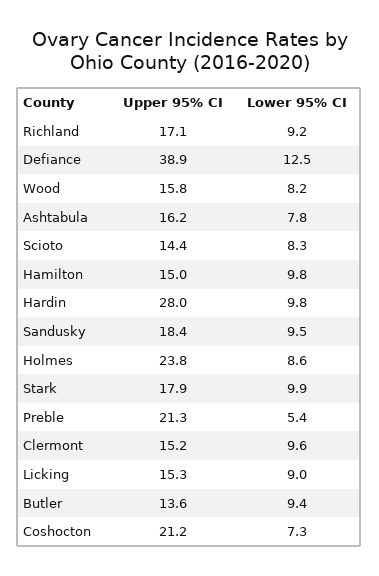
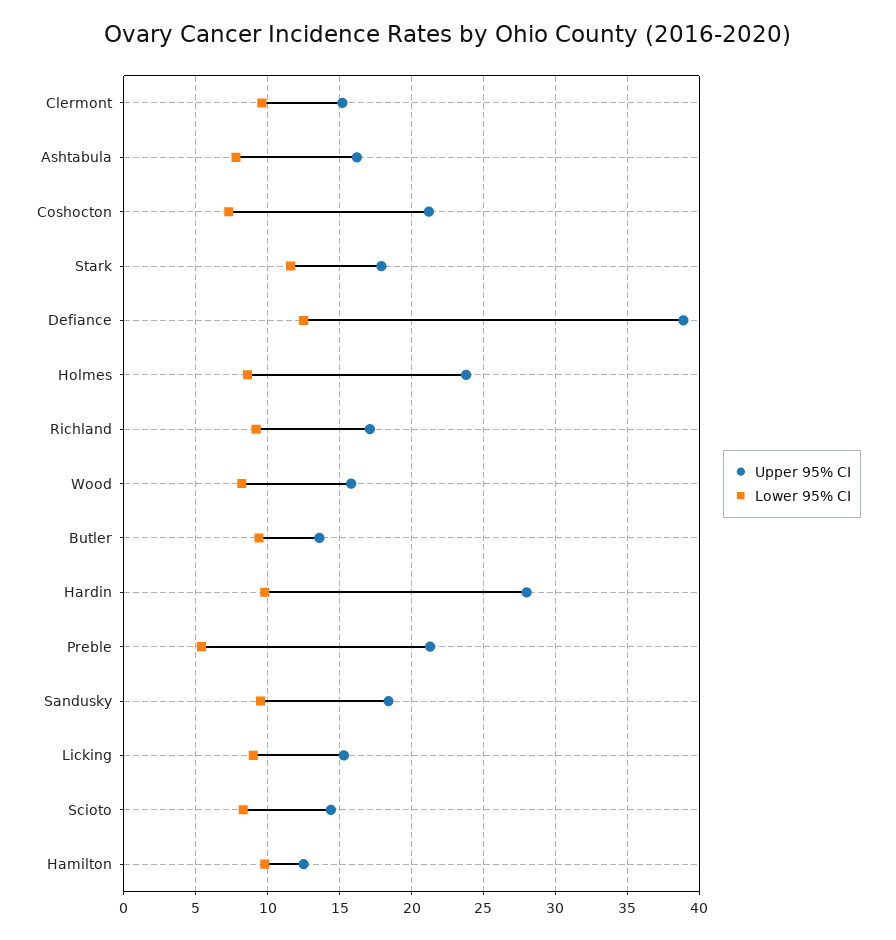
  {
    "Upper 95% CI": {
      "Richland": 17.1,
      "Defiance": 38.9,
      "Wood": 15.8,
      "Ashtabula": 16.2,
      "Scioto": 14.4,
-     "Hamilton": 15,
+     "Hamilton": 12.5,
      "Hardin": 28,
      "Sandusky": 18.4,
      "Holmes": 23.8,
      "Stark": 17.9,
      "Preble": 21.3,
      "Clermont": 15.2,
      "Licking": 15.3,
      "Butler": 13.6,
      "Coshocton": 21.2
    },
    "Lower 95% CI": {
      "Richland": 9.2,
      "Defiance": 12.5,
      "Wood": 8.2,
      "Ashtabula": 7.8,
      "Scioto": 8.3,
      "Hamilton": 9.8,
      "Hardin": 9.8,
      "Sandusky": 9.5,
      "Holmes": 8.6,
-     "Stark": 9.9,
+     "Stark": 11.5,
      "Preble": 5.4,
      "Clermont": 9.6,
      "Licking": 9,
      "Butler": 9.4,
      "Coshocton": 7.3
    }
  }

